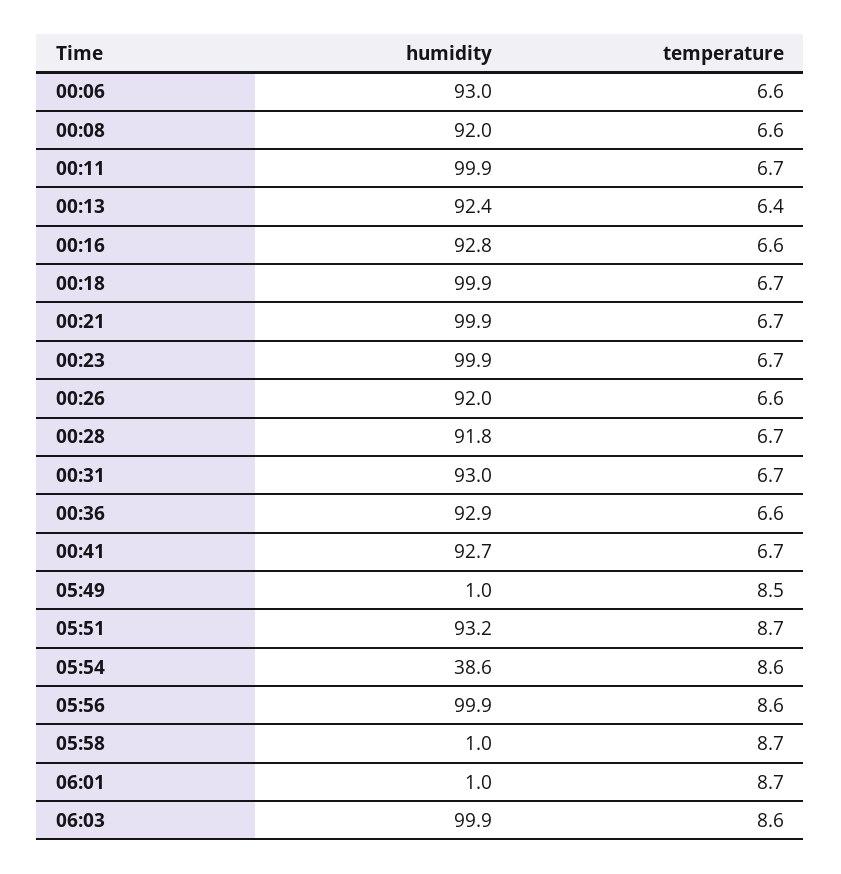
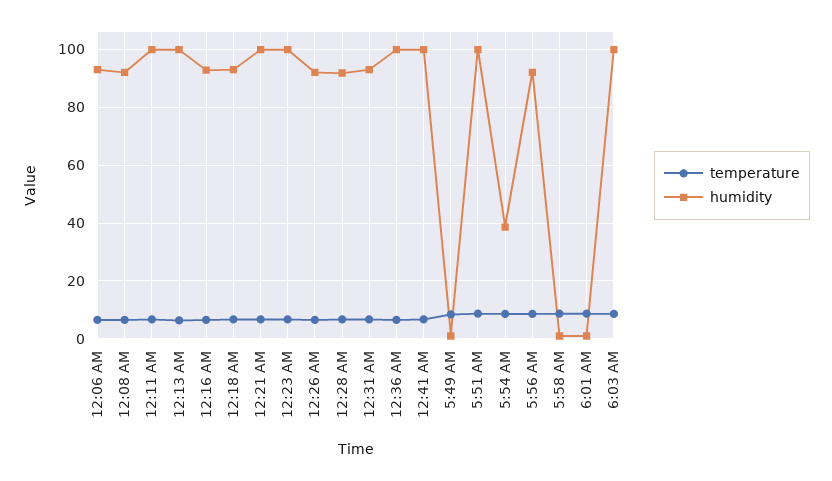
  {
    "humidity": {
      "00:06": 93,
      "00:08": 92,
      "00:11": 99.9,
-     "00:13": 92.4,
+     "00:13": 100,
      "00:16": 92.8,
-     "00:18": 99.9,
+     "00:18": 92.5,
      "00:21": 99.9,
      "00:23": 99.9,
      "00:26": 92,
      "00:28": 91.8,
      "00:31": 93,
-     "00:36": 92.9,
+     "00:36": 100,
-     "00:41": 92.7,
+     "00:41": 100,
      "05:49": 1,
-     "05:51": 93.2,
+     "05:51": 100,
      "05:54": 38.6,
-     "05:56": 99.9,
+     "05:56": 92.5,
      "05:58": 1,
      "06:01": 1,
      "06:03": 99.9
    },
    "temperature": {
      "00:06": 6.6,
      "00:08": 6.6,
      "00:11": 6.7,
      "00:13": 6.4,
      "00:16": 6.6,
      "00:18": 6.7,
      "00:21": 6.7,
      "00:23": 6.7,
      "00:26": 6.6,
      "00:28": 6.7,
      "00:31": 6.7,
      "00:36": 6.6,
      "00:41": 6.7,
      "05:49": 8.5,
      "05:51": 8.7,
      "05:54": 8.6,
      "05:56": 8.6,
      "05:58": 8.7,
      "06:01": 8.7,
      "06:03": 8.6
    }
  }

